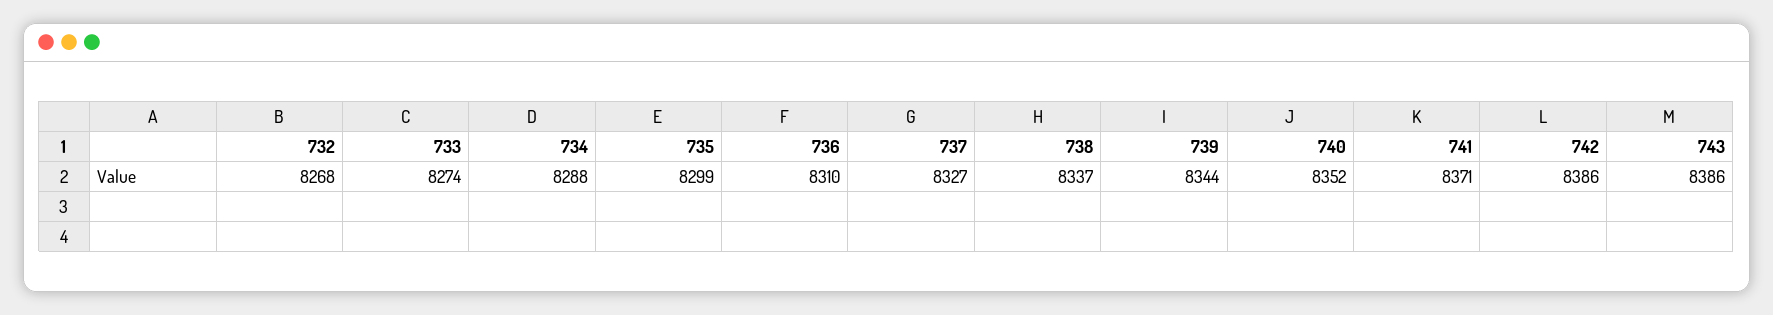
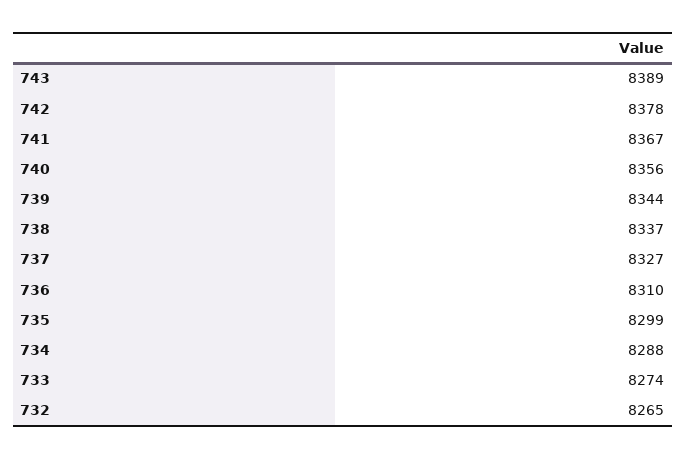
  {
-   "732": 8268,
+   "732": 8265,
    "733": 8274,
    "734": 8288,
    "735": 8299,
    "736": 8310,
    "737": 8327,
    "738": 8337,
    "739": 8344,
-   "740": 8352,
+   "740": 8356,
-   "741": 8371,
+   "741": 8367,
-   "742": 8386,
+   "742": 8378,
-   "743": 8386
+   "743": 8389
  }

